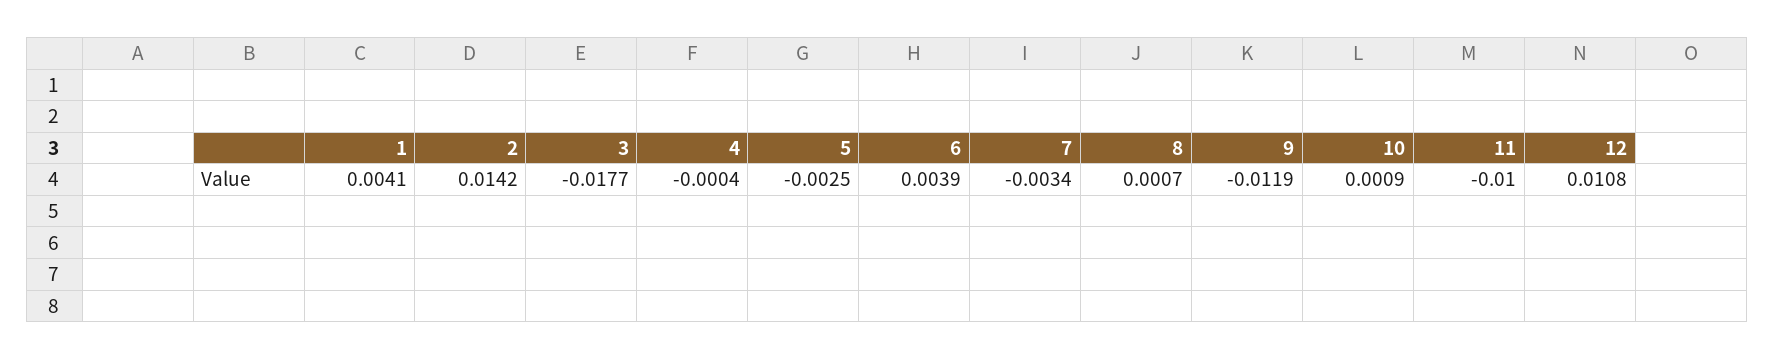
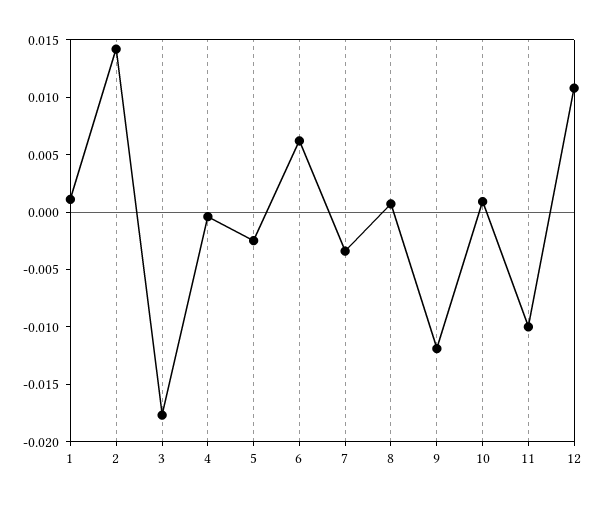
  {
-   "1": 0.0041,
+   "1": 0.001,
    "2": 0.0142,
    "3": -0.0177,
    "4": -0.0004,
    "5": -0.0025,
-   "6": 0.0039,
+   "6": 0.006,
    "7": -0.0034,
    "8": 0.0007,
    "9": -0.0119,
    "10": 0.0009,
    "11": -0.01,
    "12": 0.0108
  }

